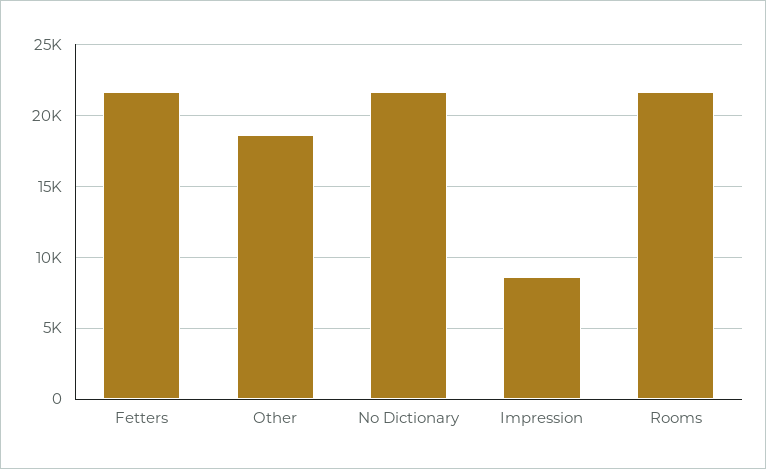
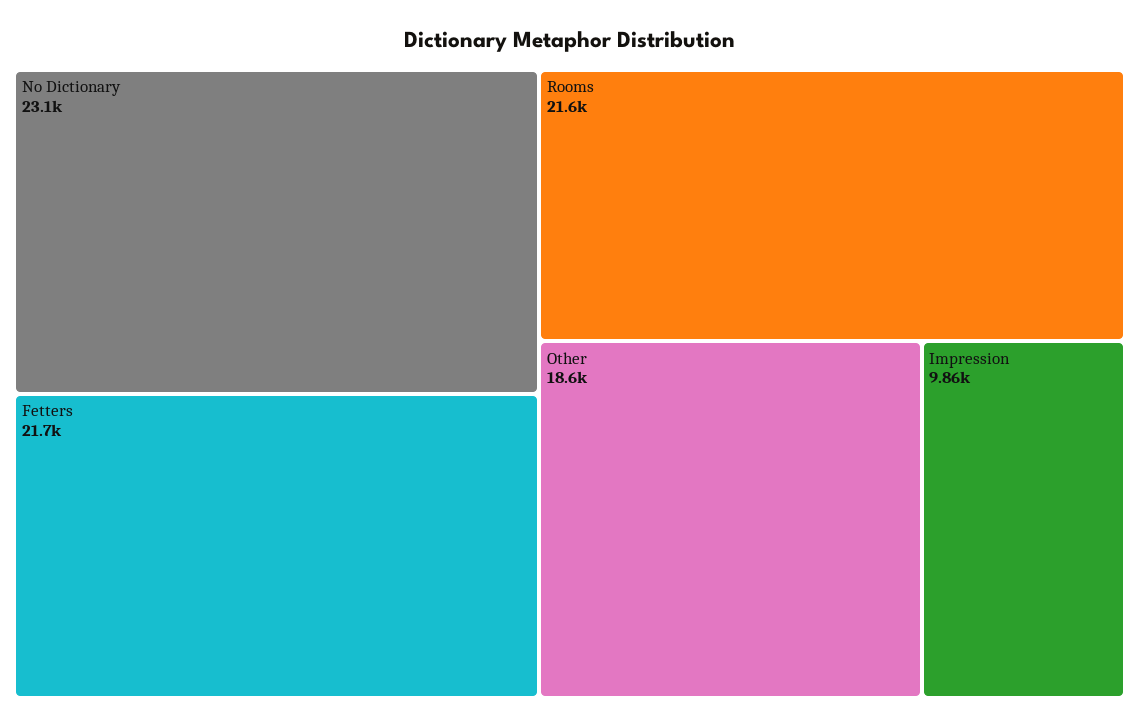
  {
    "Fetters": 21700,
    "Other": 18600,
-   "No Dictionary": 21500,
+   "No Dictionary": 23100,
-   "Impression": 8500,
+   "Impression": 9860,
    "Rooms": 21600
  }

